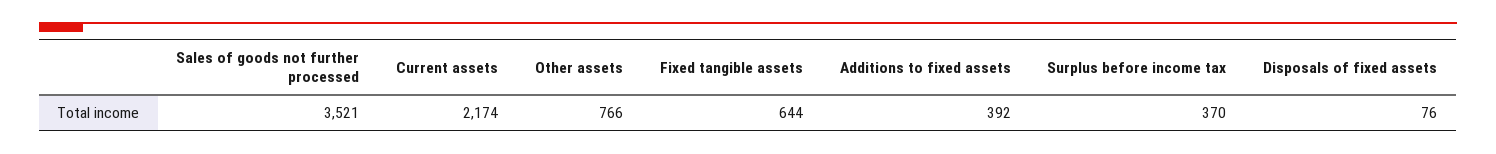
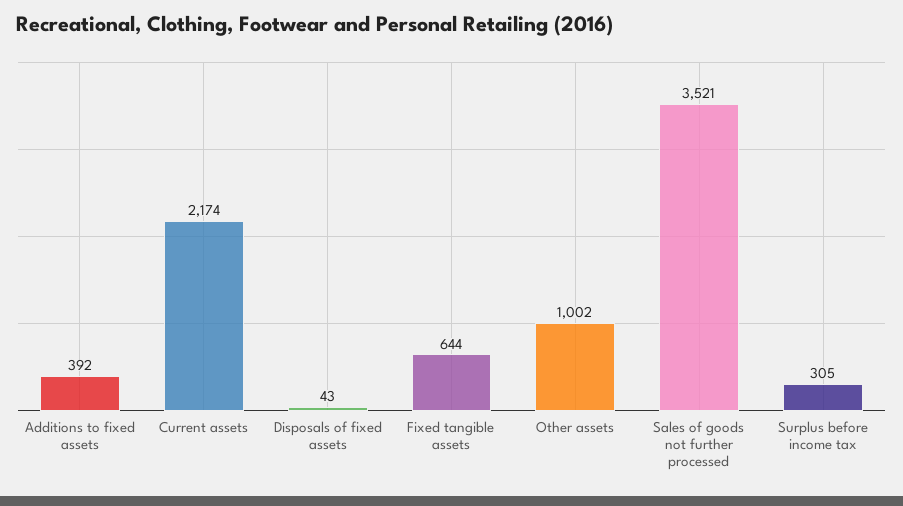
  {
    "Sales of goods not further processed": 3521,
    "Current assets": 2174,
-   "Other assets": 766,
+   "Other assets": 1002,
    "Fixed tangible assets": 644,
    "Additions to fixed assets": 392,
-   "Surplus before income tax": 370,
+   "Surplus before income tax": 305,
-   "Disposals of fixed assets": 76
+   "Disposals of fixed assets": 43
  }

